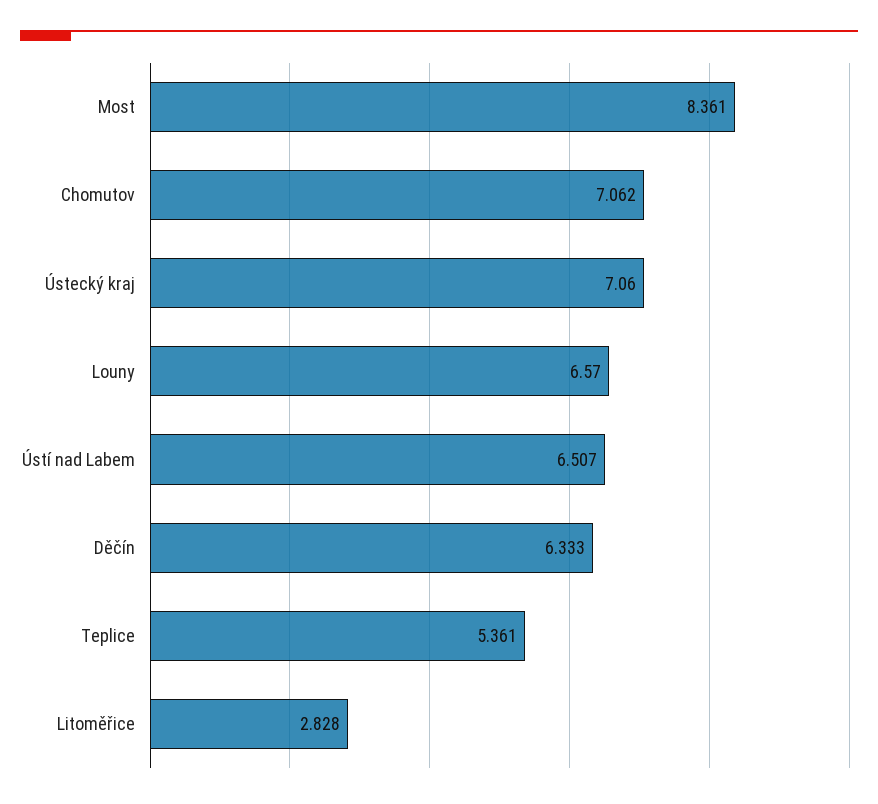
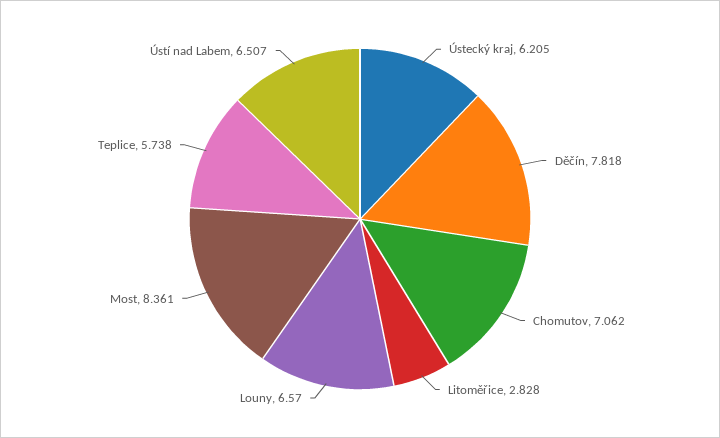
  {
    "Most": 8.361,
    "Chomutov": 7.062,
-   "Ústecký kraj": 7.06,
+   "Ústecký kraj": 6.205,
    "Louny": 6.57,
    "Ústí nad Labem": 6.507,
-   "Děčín": 6.333,
+   "Děčín": 7.818,
-   "Teplice": 5.361,
+   "Teplice": 5.738,
    "Litoměřice": 2.828
  }

